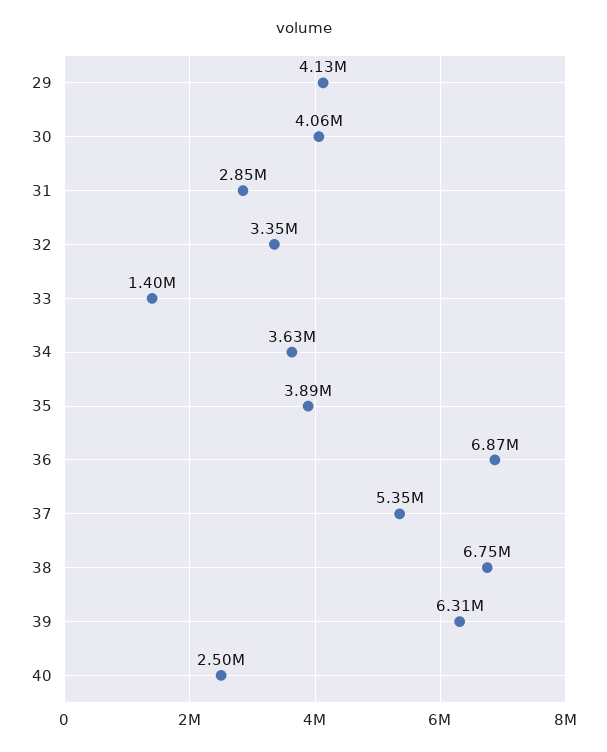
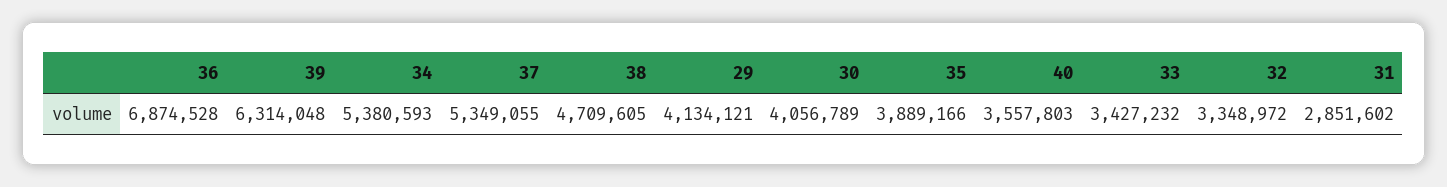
  {
    "29": 4134121,
    "30": 4056789,
    "31": 2851602,
    "32": 3348972,
-   "33": 1400000,
+   "33": 3427232,
-   "34": 3630000,
+   "34": 5380593,
    "35": 3889166,
    "36": 6874528,
    "37": 5349055,
-   "38": 6750000,
+   "38": 4709605,
    "39": 6314048,
-   "40": 2500000
+   "40": 3557803
  }

